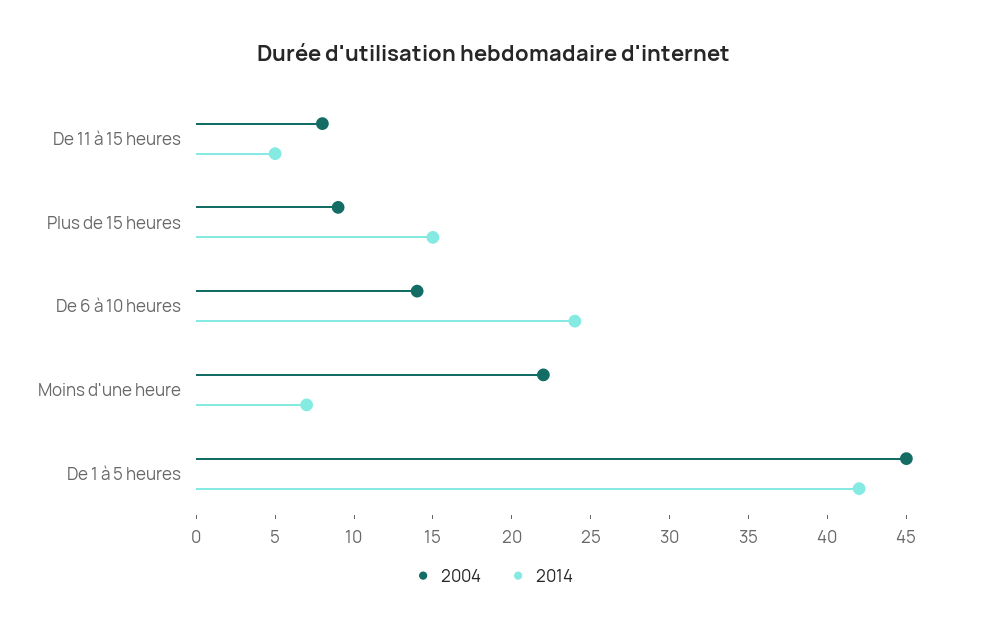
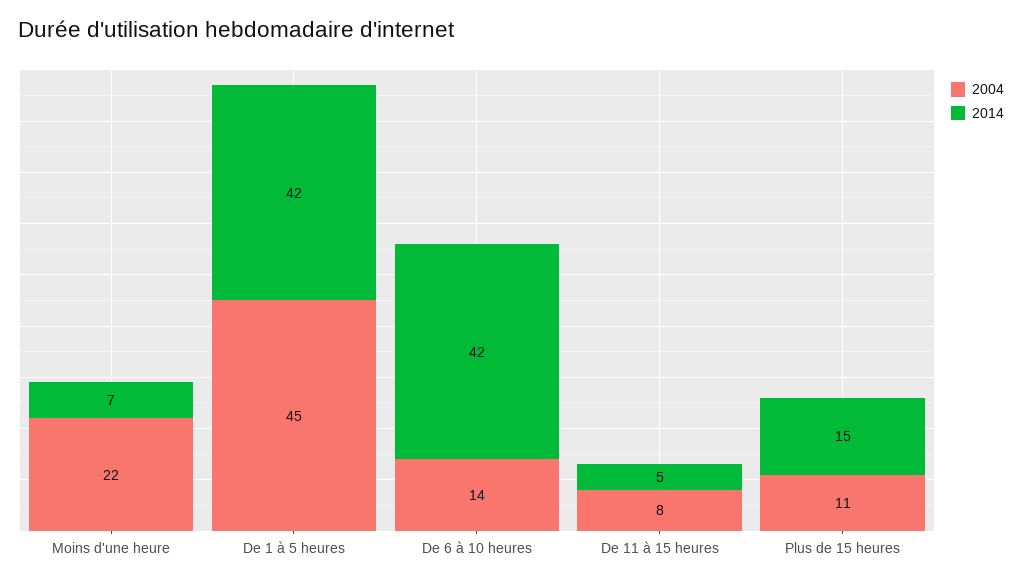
  {
    "2004": {
      "De 11 à 15 heures": 8,
-     "Plus de 15 heures": 9,
+     "Plus de 15 heures": 11,
      "De 6 à 10 heures": 14,
      "Moins d'une heure": 22,
      "De 1 à 5 heures": 45
    },
    "2014": {
      "De 11 à 15 heures": 5,
      "Plus de 15 heures": 15,
-     "De 6 à 10 heures": 24,
+     "De 6 à 10 heures": 42,
      "Moins d'une heure": 7,
      "De 1 à 5 heures": 42
    }
  }

